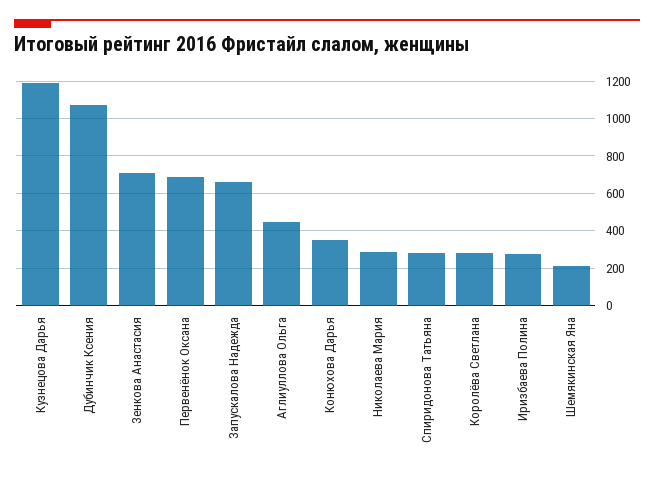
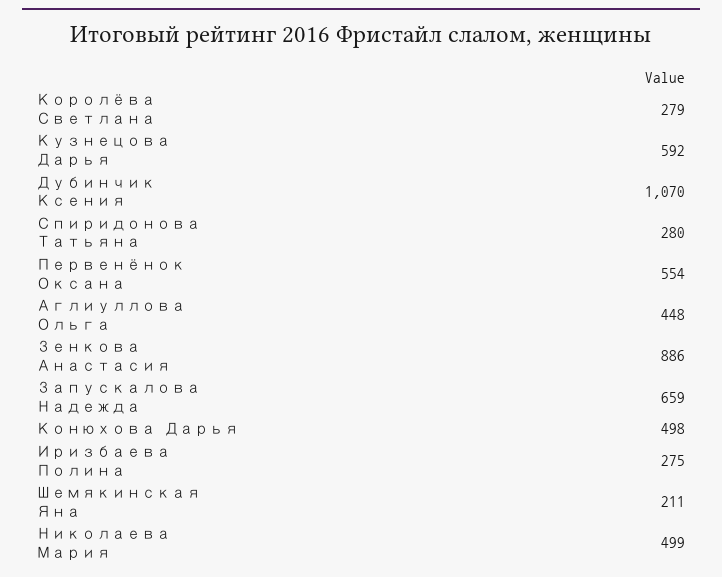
  {
-   "Кузнецова Дарья": 1200,
+   "Кузнецова Дарья": 592,
    "Дубинчик Ксения": 1070,
-   "Зенкова Анастасия": 700,
+   "Зенкова Анастасия": 886,
-   "Первенёнок Оксана": 700,
+   "Первенёнок Оксана": 554,
    "Запускалова Надежда": 659,
    "Аглиуллова Ольга": 448,
-   "Конюхова Дарья": 350,
+   "Конюхова Дарья": 498,
-   "Николаева Мария": 300,
+   "Николаева Мария": 499,
    "Спиридонова Татьяна": 280,
    "Королёва Светлана": 279,
    "Иризбаева Полина": 275,
    "Шемякинская Яна": 211
  }

